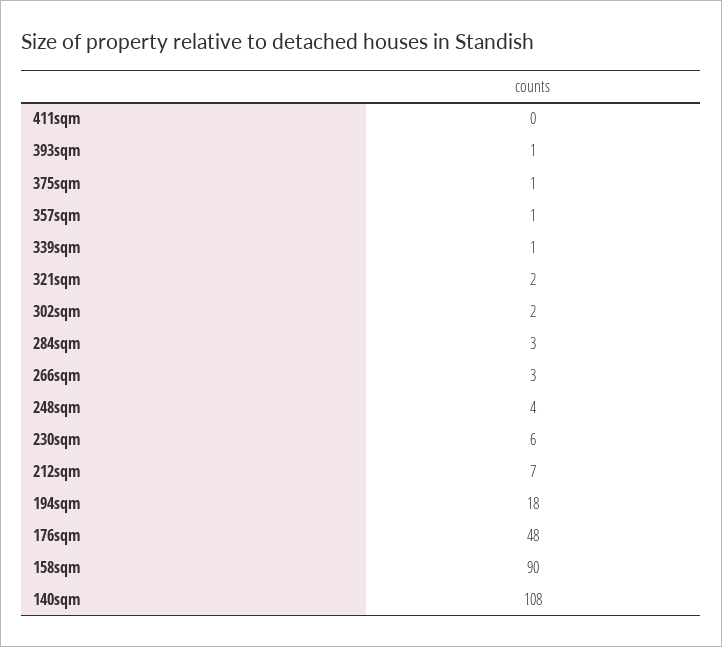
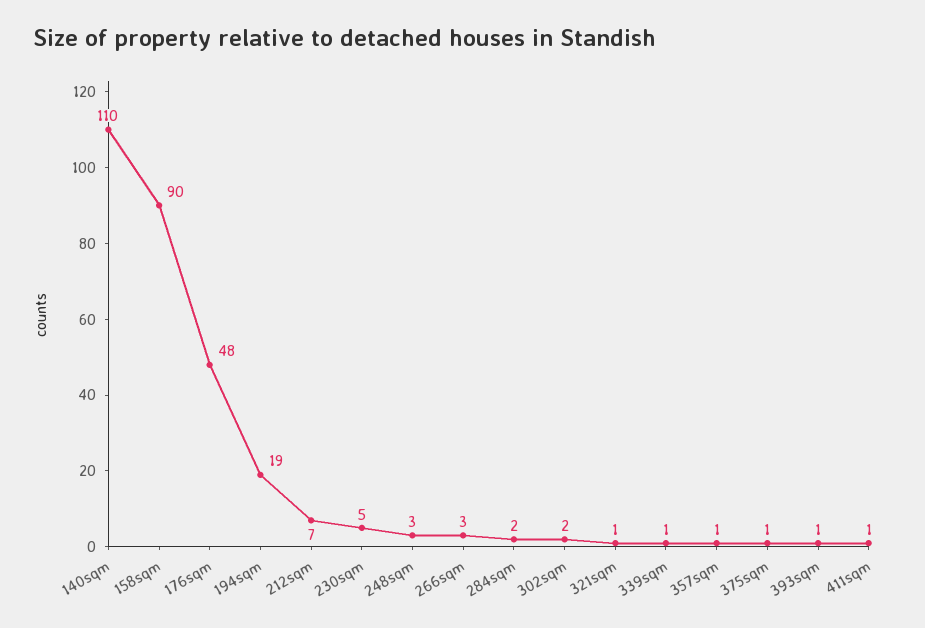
  {
-   "411sqm": 0,
+   "411sqm": 1,
    "393sqm": 1,
    "375sqm": 1,
    "357sqm": 1,
    "339sqm": 1,
-   "321sqm": 2,
+   "321sqm": 1,
    "302sqm": 2,
-   "284sqm": 3,
+   "284sqm": 2,
    "266sqm": 3,
-   "248sqm": 4,
+   "248sqm": 3,
-   "230sqm": 6,
+   "230sqm": 5,
    "212sqm": 7,
-   "194sqm": 18,
+   "194sqm": 19,
    "176sqm": 48,
    "158sqm": 90,
-   "140sqm": 108
+   "140sqm": 110
  }

